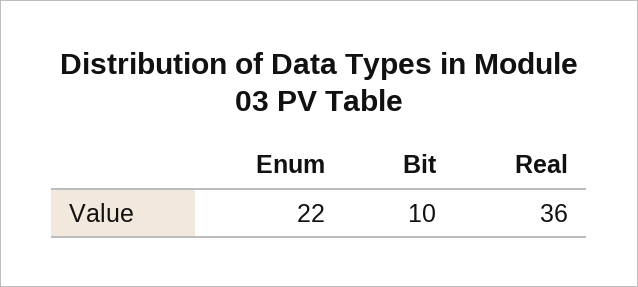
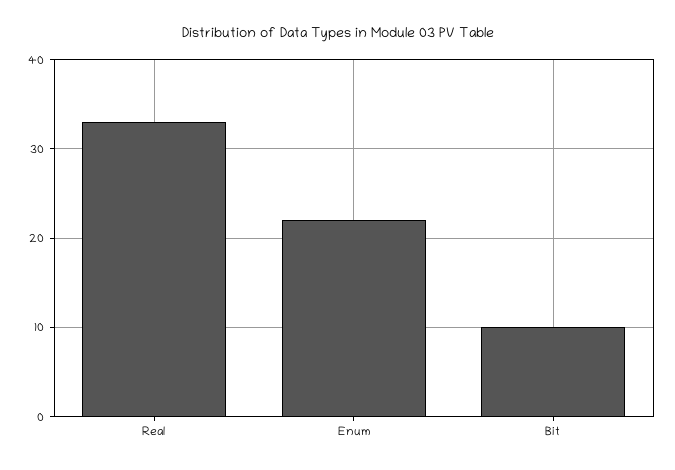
  {
    "Enum": 22,
    "Bit": 10,
-   "Real": 36
+   "Real": 33
  }

